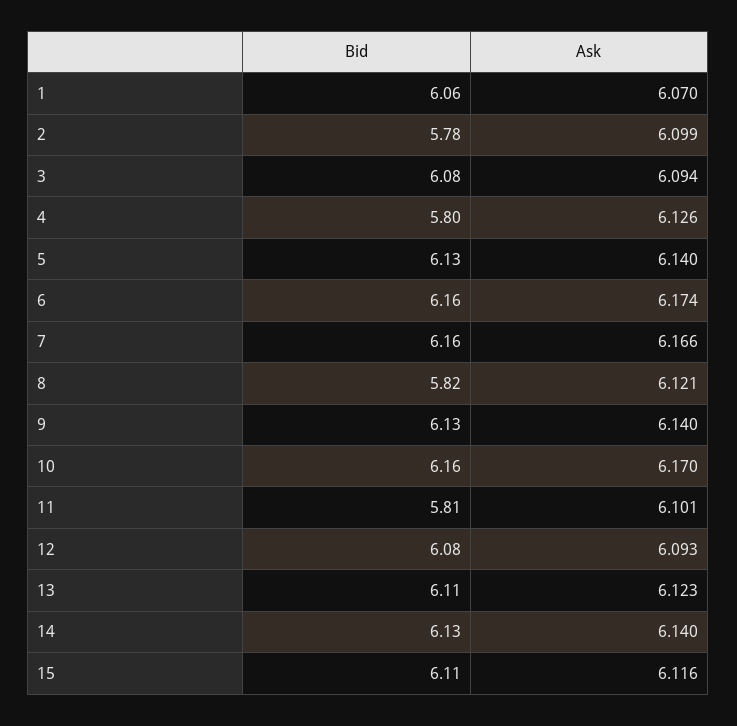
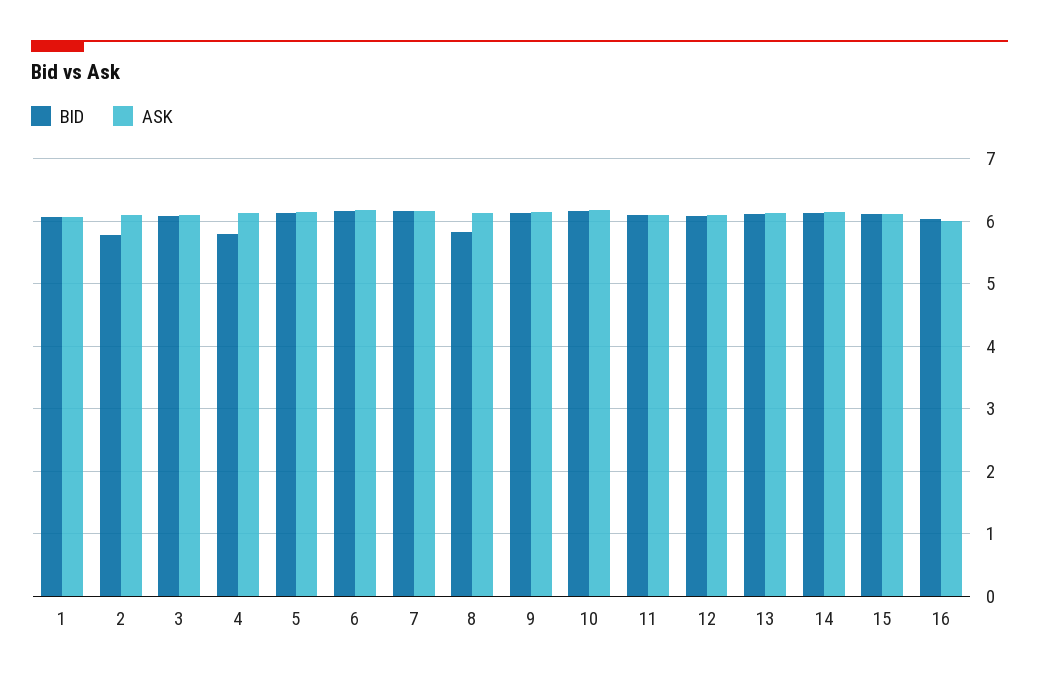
  {
    "Bid": {
      "1": 6.06,
      "2": 5.78,
      "3": 6.08,
      "4": 5.8,
      "5": 6.13,
      "6": 6.16,
      "7": 6.16,
      "8": 5.82,
      "9": 6.13,
      "10": 6.16,
-     "11": 5.81,
+     "11": 6.1,
      "12": 6.08,
      "13": 6.11,
      "14": 6.13,
-     "15": 6.11
+     "15": 6.11,
+     "16": 6
    },
    "Ask": {
      "1": 6.07,
      "2": 6.099,
      "3": 6.094,
      "4": 6.126,
      "5": 6.14,
      "6": 6.174,
      "7": 6.166,
      "8": 6.121,
      "9": 6.14,
      "10": 6.17,
      "11": 6.101,
      "12": 6.093,
      "13": 6.123,
      "14": 6.14,
-     "15": 6.116
+     "15": 6.116,
+     "16": 6
    }
  }

